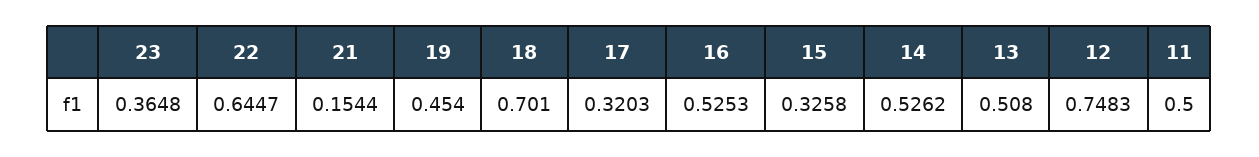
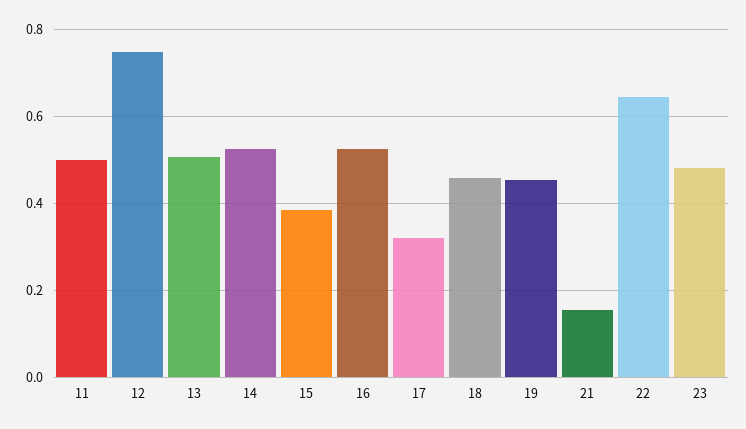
  {
-   "23": 0.3648,
+   "23": 0.48,
    "22": 0.6447,
    "21": 0.1544,
    "19": 0.454,
-   "18": 0.701,
+   "18": 0.46,
    "17": 0.3203,
    "16": 0.5253,
-   "15": 0.3258,
+   "15": 0.38,
    "14": 0.5262,
    "13": 0.508,
    "12": 0.7483,
    "11": 0.5
  }

